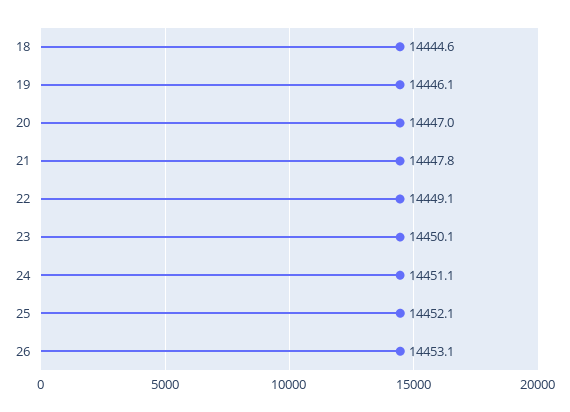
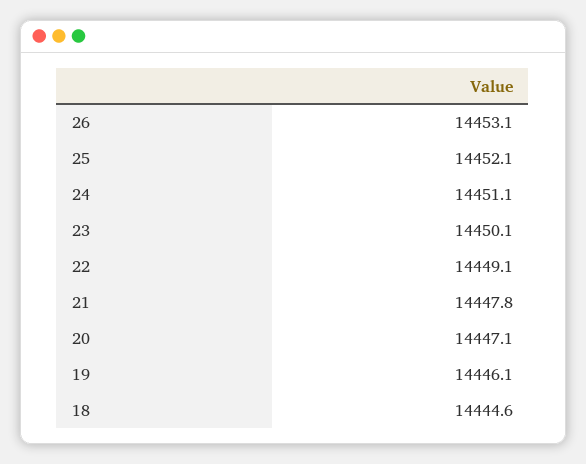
  {
    "18": 14444.6,
    "19": 14446.1,
-   "20": 14447,
+   "20": 14447.1,
    "21": 14447.8,
    "22": 14449.1,
    "23": 14450.1,
    "24": 14451.1,
    "25": 14452.1,
    "26": 14453.1
  }

